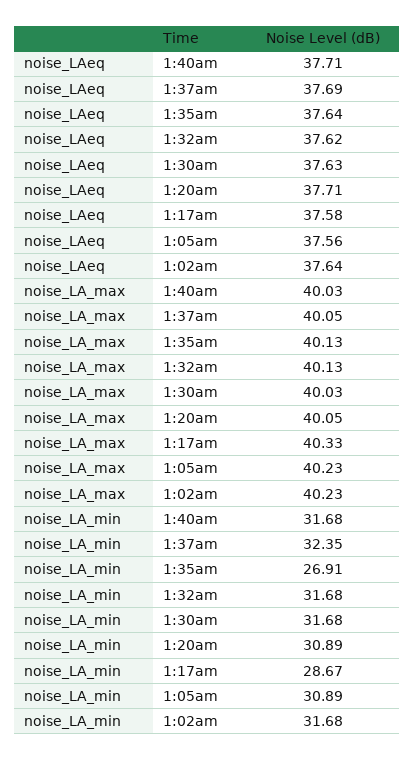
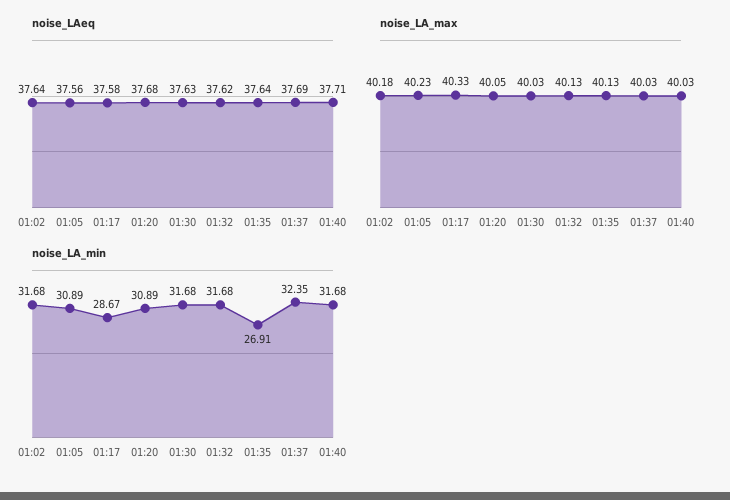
  {
    "noise_LAeq": {
      "1:40am": 37.71,
      "1:37am": 37.69,
      "1:35am": 37.64,
      "1:32am": 37.62,
      "1:30am": 37.63,
-     "1:20am": 37.71,
+     "1:20am": 37.68,
      "1:17am": 37.58,
      "1:05am": 37.56,
      "1:02am": 37.64
    },
    "noise_LA_max": {
      "1:40am": 40.03,
-     "1:37am": 40.05,
+     "1:37am": 40.03,
      "1:35am": 40.13,
      "1:32am": 40.13,
      "1:30am": 40.03,
      "1:20am": 40.05,
      "1:17am": 40.33,
      "1:05am": 40.23,
-     "1:02am": 40.23
+     "1:02am": 40.18
    },
    "noise_LA_min": {
      "1:40am": 31.68,
      "1:37am": 32.35,
      "1:35am": 26.91,
      "1:32am": 31.68,
      "1:30am": 31.68,
      "1:20am": 30.89,
      "1:17am": 28.67,
      "1:05am": 30.89,
      "1:02am": 31.68
    }
  }

